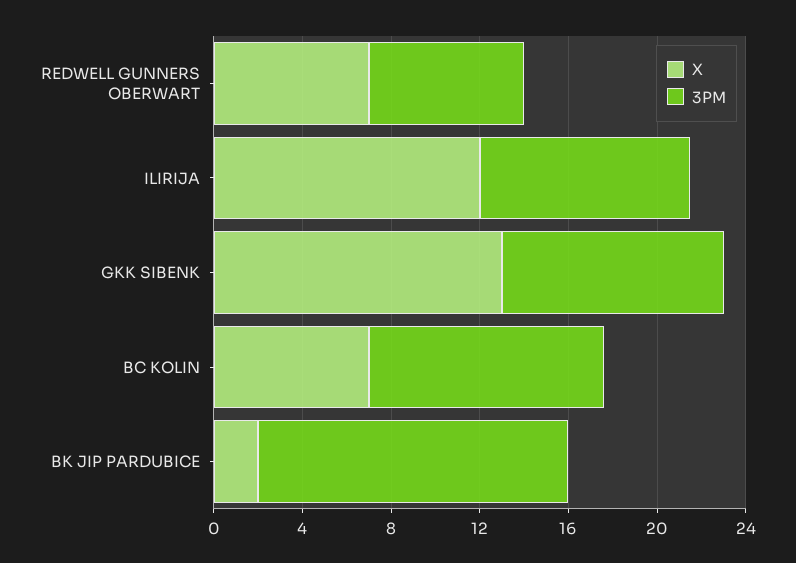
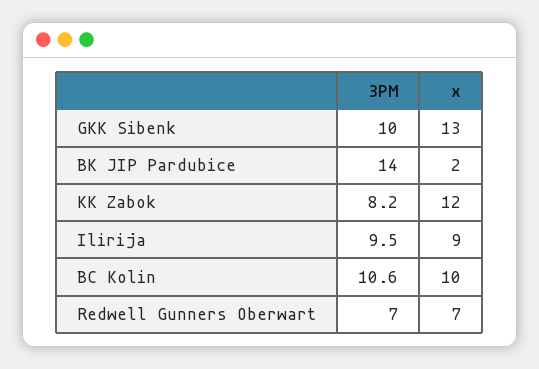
  {
    "X": {
      "REDWELL GUNNERS OBERWART": 7,
-     "ILIRIJA": 12,
+     "ILIRIJA": 9,
      "GKK SIBENK": 13,
-     "BC KOLIN": 7,
+     "BC KOLIN": 10,
-     "BK JIP PARDUBICE": 2
+     "BK JIP PARDUBICE": 2,
+     "KK Zabok": 12
    },
    "3PM": {
      "REDWELL GUNNERS OBERWART": 7,
      "ILIRIJA": 9.5,
      "GKK SIBENK": 10,
      "BC KOLIN": 10.6,
-     "BK JIP PARDUBICE": 14
+     "BK JIP PARDUBICE": 14,
+     "KK Zabok": 8.2
    }
  }

